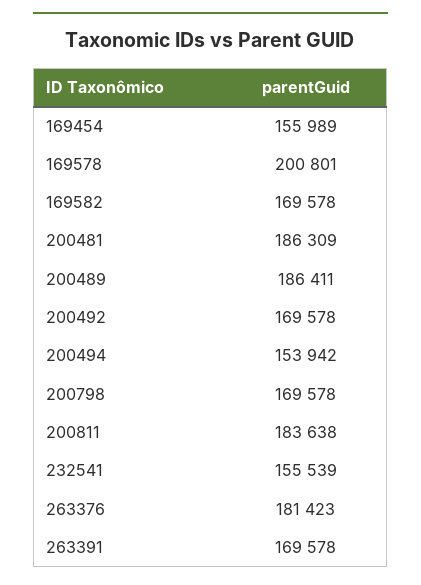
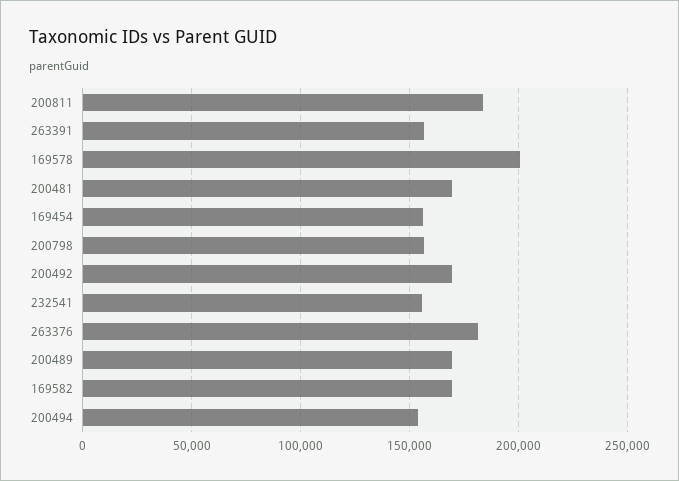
  {
    "169454": 155989,
    "169578": 200801,
    "169582": 169578,
-   "200481": 186309,
+   "200481": 170000,
-   "200489": 186411,
+   "200489": 170000,
    "200492": 169578,
    "200494": 153942,
-   "200798": 169578,
+   "200798": 155000,
    "200811": 183638,
    "232541": 155539,
    "263376": 181423,
-   "263391": 169578
+   "263391": 155000
  }

